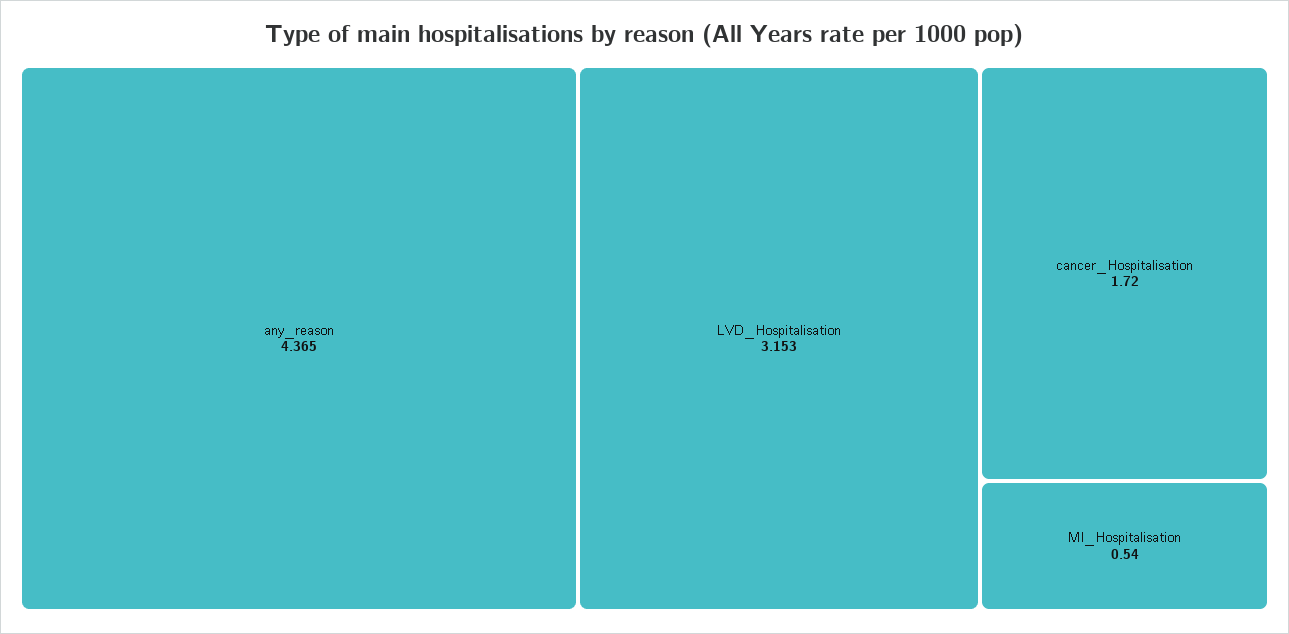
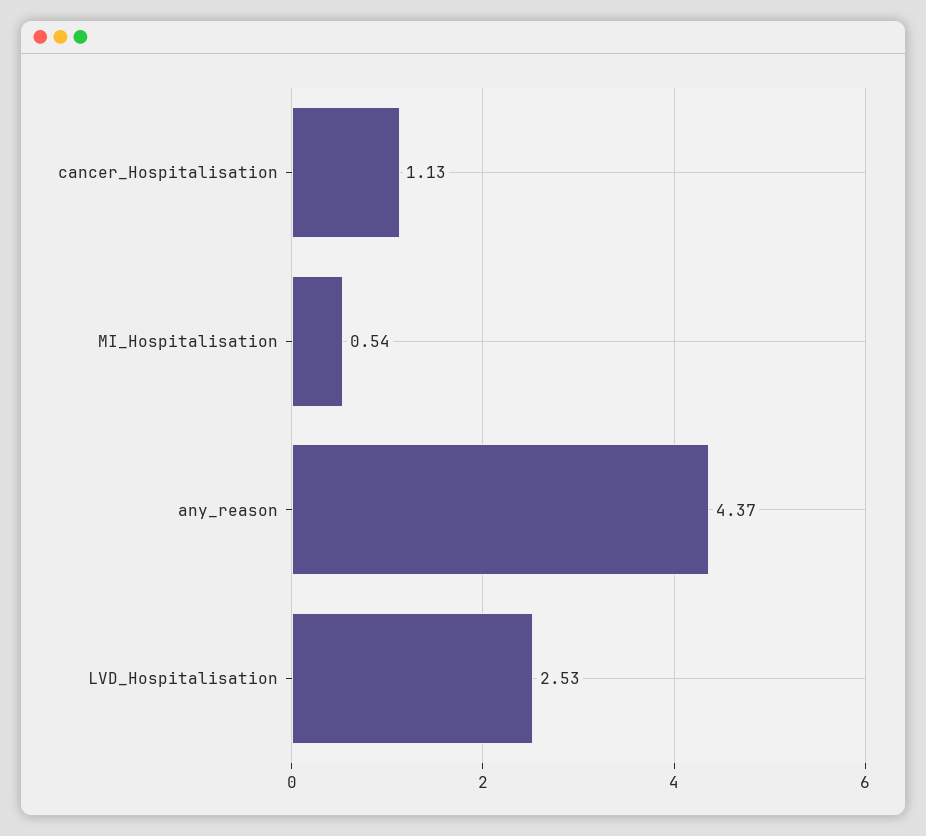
  {
    "any_reason": 4.365,
-   "LVD_Hospitalisation": 3.153,
+   "LVD_Hospitalisation": 2.53,
-   "cancer_Hospitalisation": 1.72,
+   "cancer_Hospitalisation": 1.13,
    "MI_Hospitalisation": 0.54
  }

